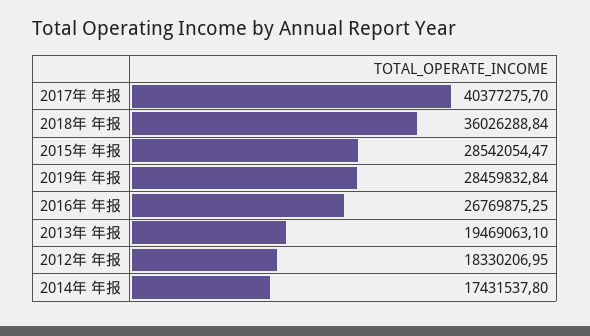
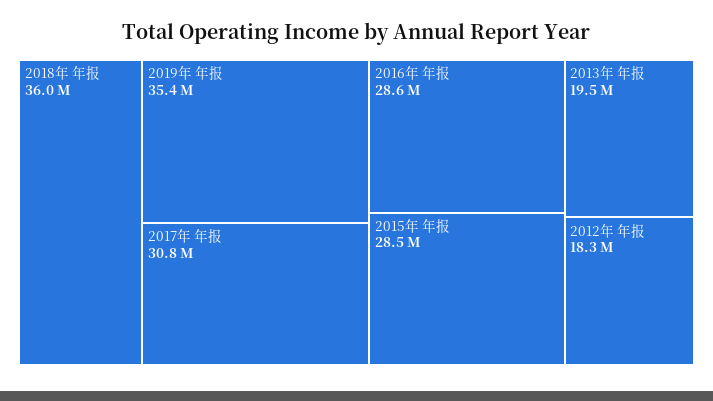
  {
-   "2017年 年报": 40377275.7,
+   "2017年 年报": 30800000,
    "2018年 年报": 36026288.84,
    "2015年 年报": 28542054.47,
-   "2019年 年报": 28459832.84,
+   "2019年 年报": 35400000,
-   "2016年 年报": 26769875.25,
+   "2016年 年报": 28600000,
    "2013年 年报": 19469063.1,
-   "2012年 年报": 18330206.95,
+   "2012年 年报": 18330206.95
-   "2014年 年报": 17431537.8
  }

